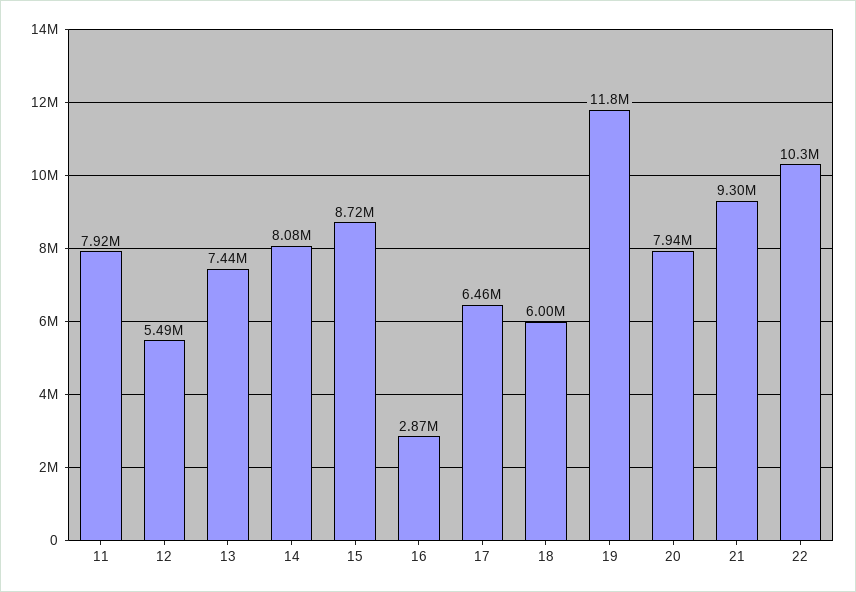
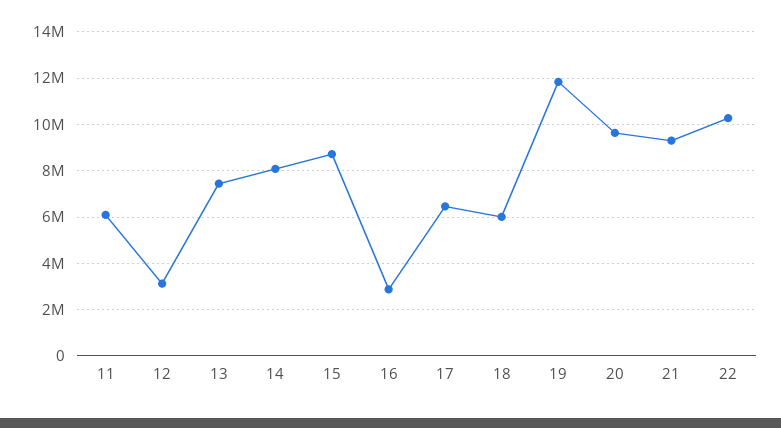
  {
-   "11": 7920000,
+   "11": 6000000,
-   "12": 5490000,
+   "12": 3000000,
    "13": 7440000,
    "14": 8080000,
    "15": 8720000,
    "16": 2870000,
    "17": 6460000,
    "18": 6000000,
    "19": 11800000,
-   "20": 7940000,
+   "20": 9500000,
    "21": 9300000,
    "22": 10300000
  }

